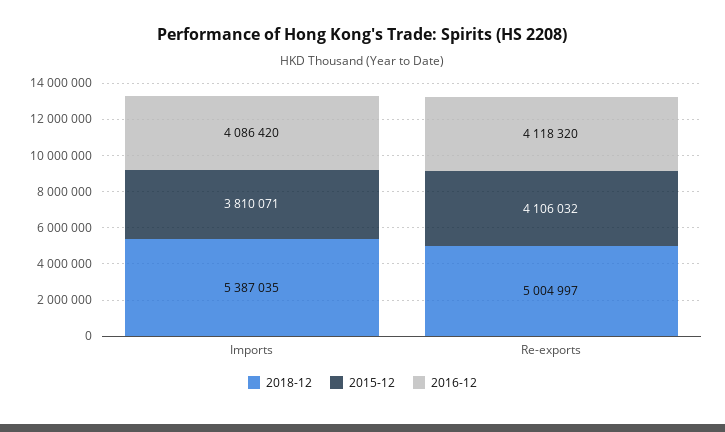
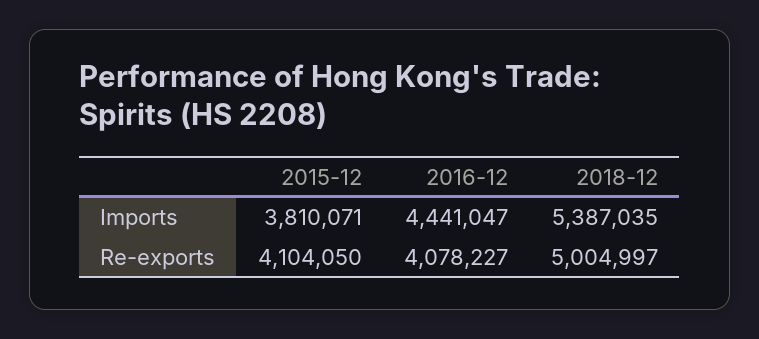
  {
    "2018-12": {
      "Imports": 5387035,
      "Re-exports": 5004997
    },
    "2015-12": {
      "Imports": 3810071,
-     "Re-exports": 4106032
+     "Re-exports": 4104050
    },
    "2016-12": {
-     "Imports": 4086420,
+     "Imports": 4441047,
-     "Re-exports": 4118320
+     "Re-exports": 4078227
    }
  }

